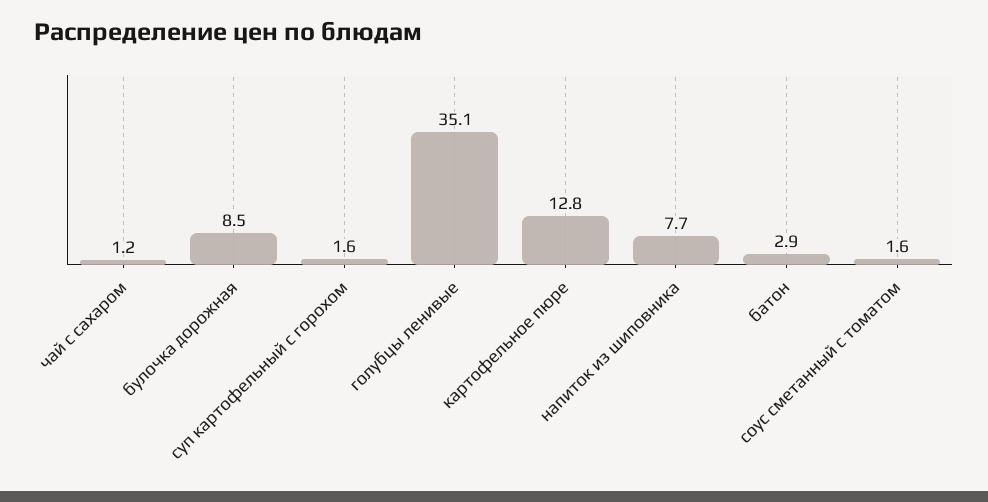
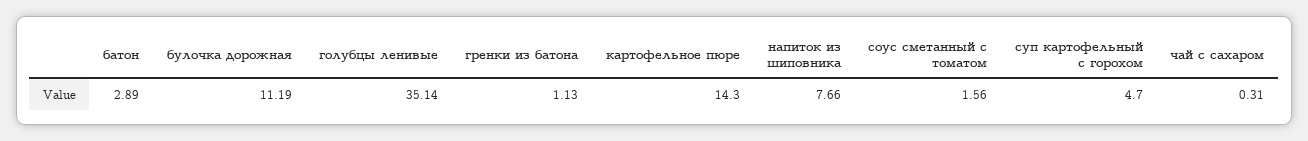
  {
-   "чай с сахаром": 1.2,
+   "чай с сахаром": 0.31,
-   "булочка дорожная": 8.5,
+   "булочка дорожная": 11.19,
-   "суп картофельный с горохом": 1.6,
+   "суп картофельный с горохом": 4.7,
    "голубцы ленивые": 35.14,
-   "картофельное пюре": 12.8,
+   "картофельное пюре": 14.3,
    "напиток из шиповника": 7.66,
    "батон": 2.89,
-   "соус сметанный с томатом": 1.56
+   "соус сметанный с томатом": 1.56,
+   "гренки из батона": 1.13
  }

